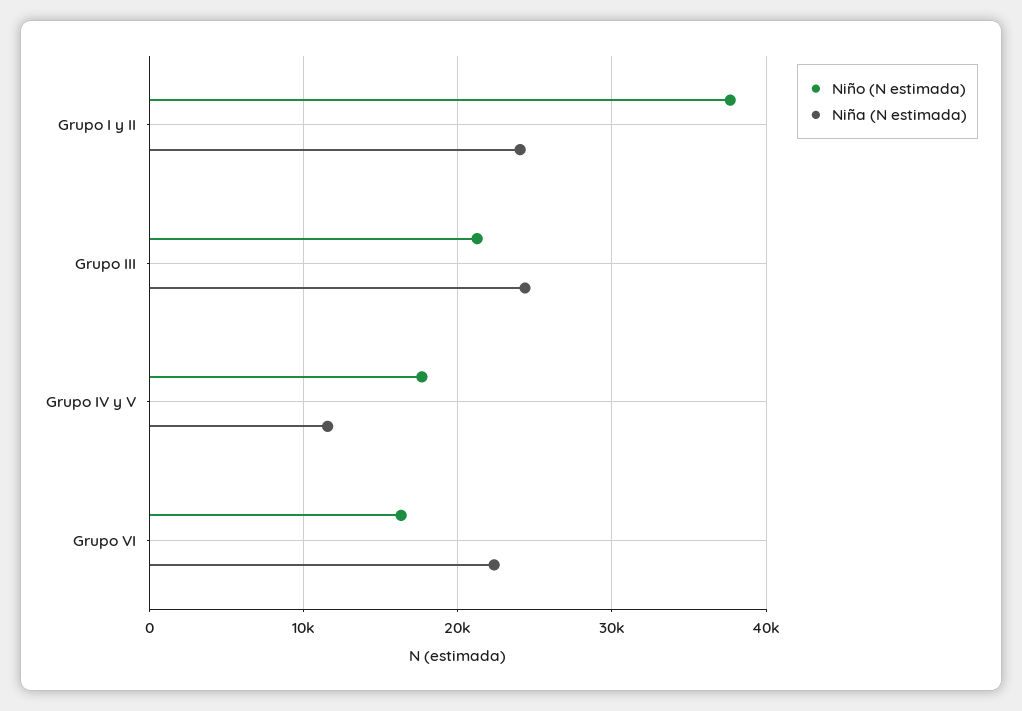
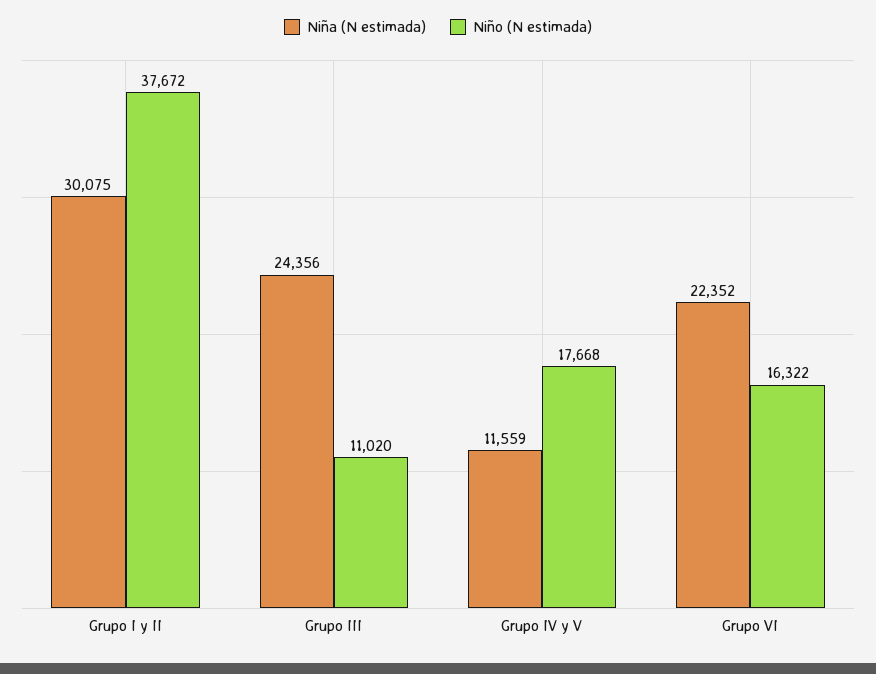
  {
    "Niño (N estimada)": {
      "Grupo I y II": 37672,
-     "Grupo III": 21000,
+     "Grupo III": 11020,
      "Grupo IV y V": 17668,
      "Grupo VI": 16322
    },
    "Niña (N estimada)": {
-     "Grupo I y II": 24000,
+     "Grupo I y II": 30075,
      "Grupo III": 24356,
      "Grupo IV y V": 11559,
      "Grupo VI": 22352
    }
  }

